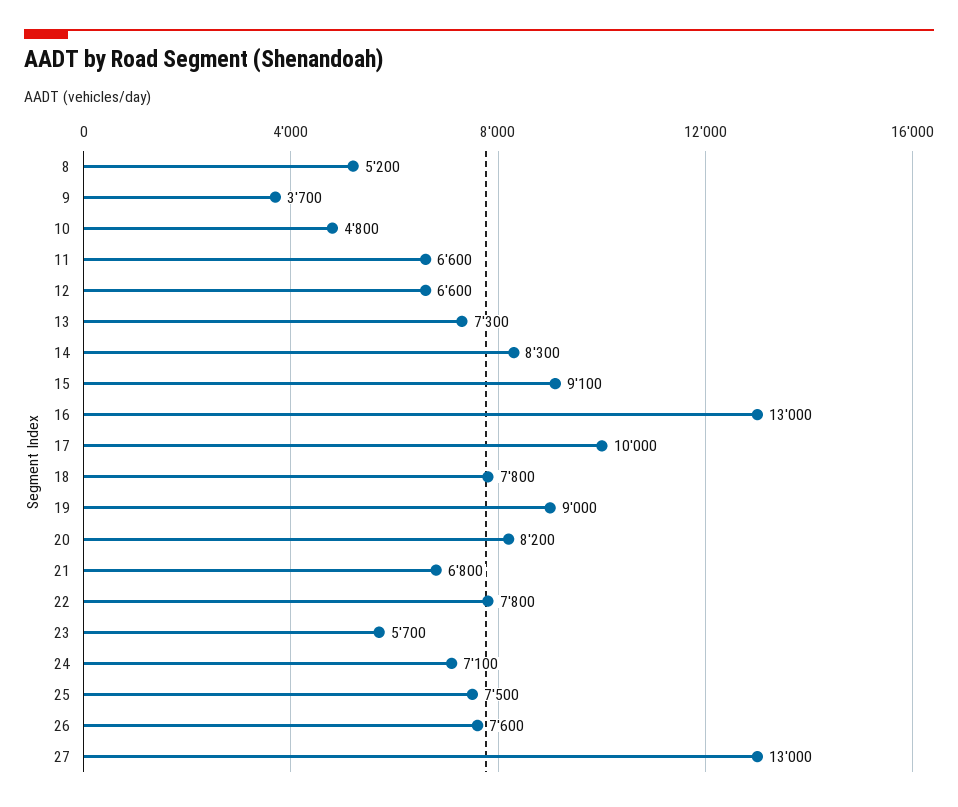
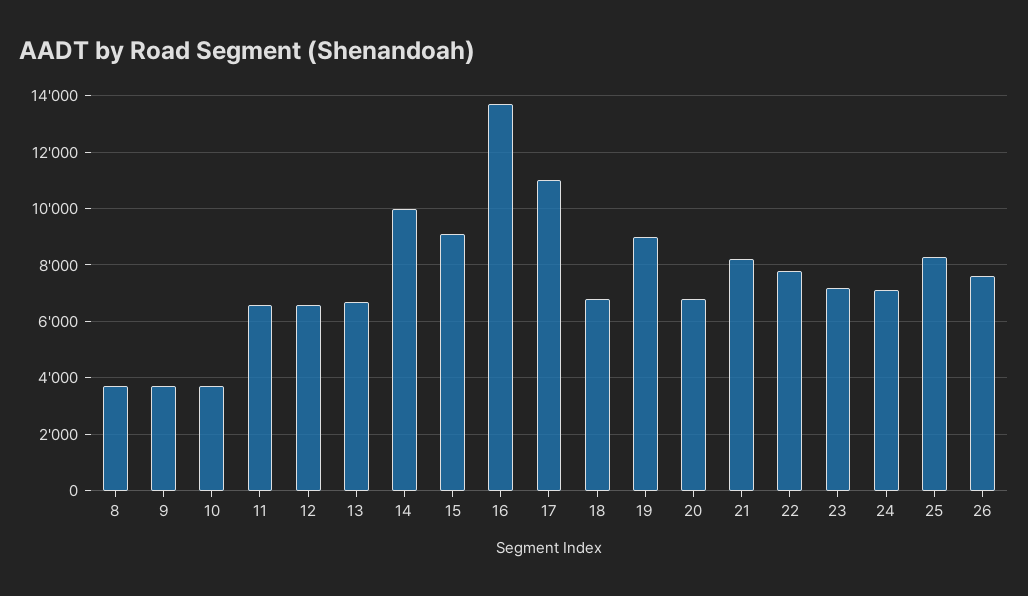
  {
-   "8": 5200,
+   "8": 3750,
    "9": 3700,
-   "10": 4800,
+   "10": 3750,
    "11": 6600,
    "12": 6600,
-   "13": 7300,
+   "13": 6750,
-   "14": 8300,
+   "14": 10000,
    "15": 9100,
-   "16": 13000,
+   "16": 13750,
-   "17": 10000,
+   "17": 11000,
-   "18": 7800,
+   "18": 6750,
    "19": 9000,
-   "20": 8200,
+   "20": 6750,
-   "21": 6800,
+   "21": 8250,
    "22": 7800,
-   "23": 5700,
+   "23": 7250,
    "24": 7100,
-   "25": 7500,
+   "25": 8250,
-   "26": 7600,
+   "26": 7600
-   "27": 13000
  }

